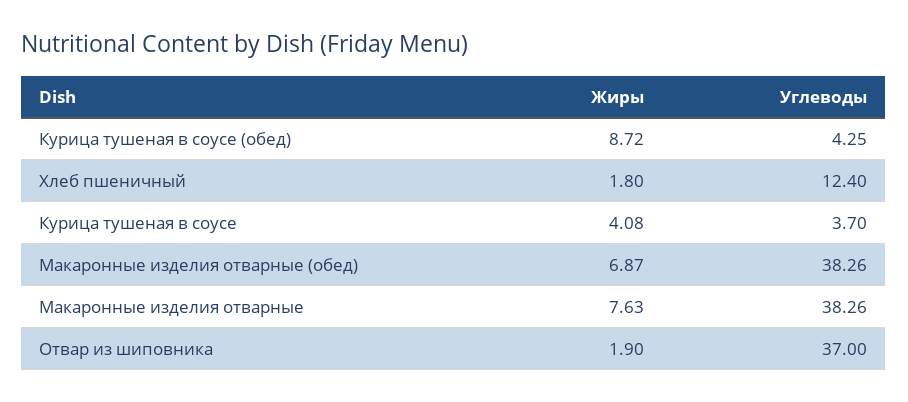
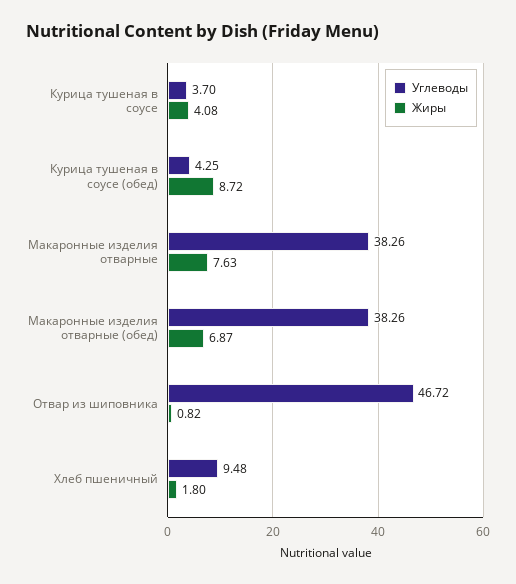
  {
    "Жиры": {
      "Курица тушеная в соусе (обед)": 8.72,
      "Хлеб пшеничный": 1.8,
      "Курица тушеная в соусе": 4.08,
      "Макаронные изделия отварные (обед)": 6.87,
      "Макаронные изделия отварные": 7.63,
-     "Отвар из шиповника": 1.9
+     "Отвар из шиповника": 0.82
    },
    "Углеводы": {
      "Курица тушеная в соусе (обед)": 4.25,
-     "Хлеб пшеничный": 12.4,
+     "Хлеб пшеничный": 9.48,
      "Курица тушеная в соусе": 3.7,
      "Макаронные изделия отварные (обед)": 38.26,
      "Макаронные изделия отварные": 38.26,
-     "Отвар из шиповника": 37
+     "Отвар из шиповника": 46.72
    }
  }

